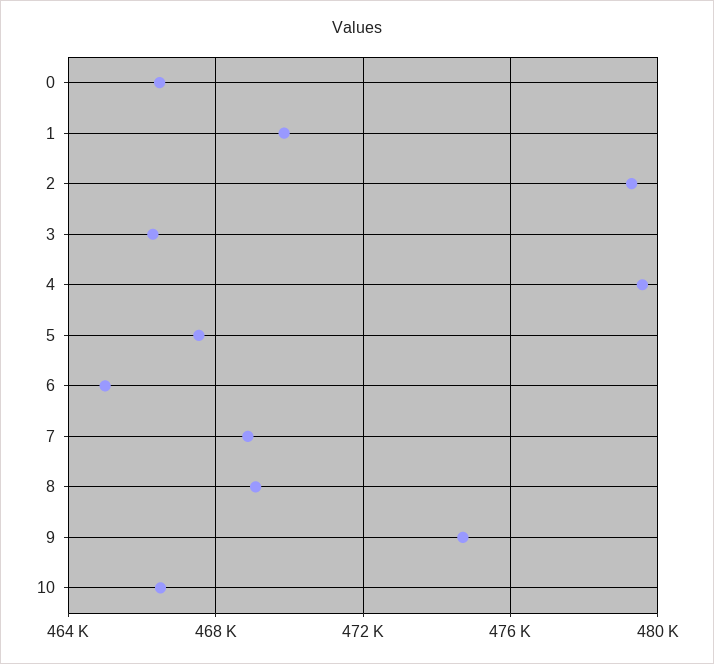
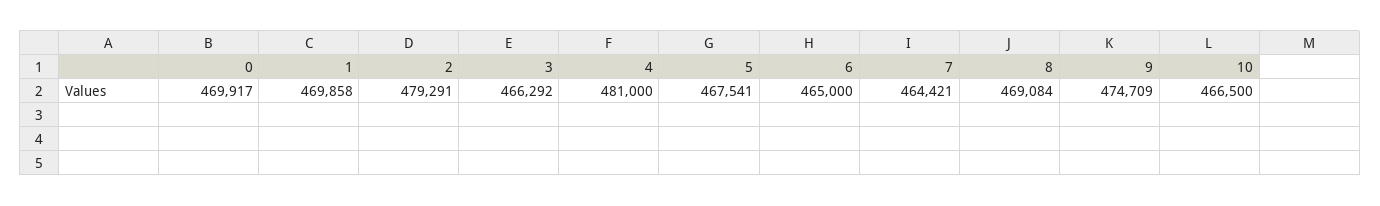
  {
-   "0": 466500,
+   "0": 469917,
    "1": 469858,
    "2": 479291,
    "3": 466292,
-   "4": 479500,
+   "4": 481000,
    "5": 467541,
    "6": 465000,
-   "7": 469000,
+   "7": 464421,
    "8": 469084,
    "9": 474709,
    "10": 466500
  }

